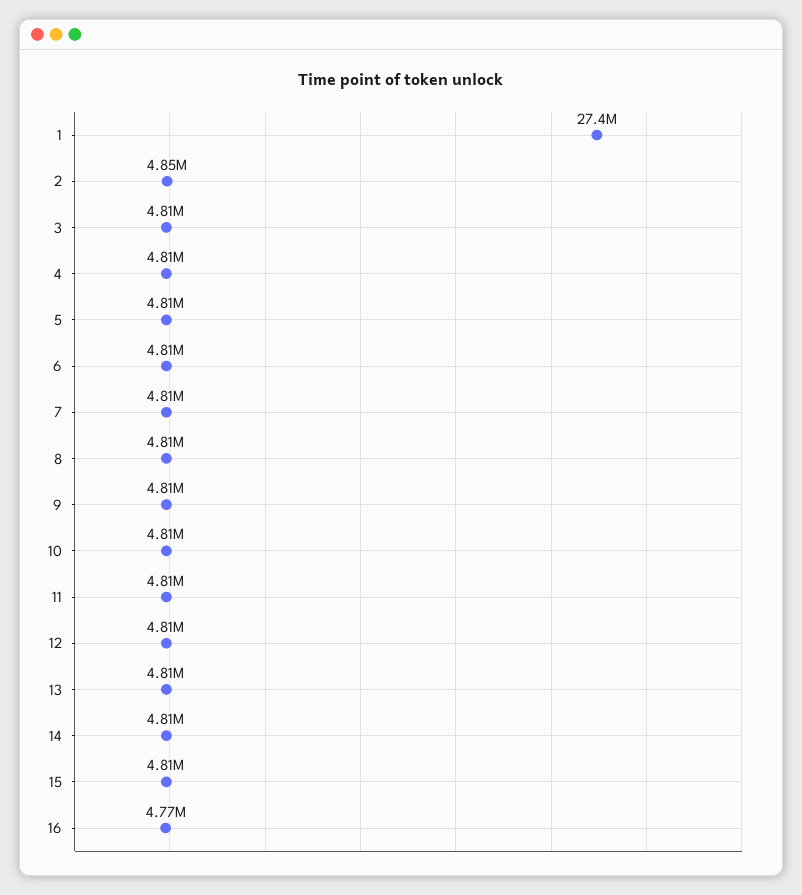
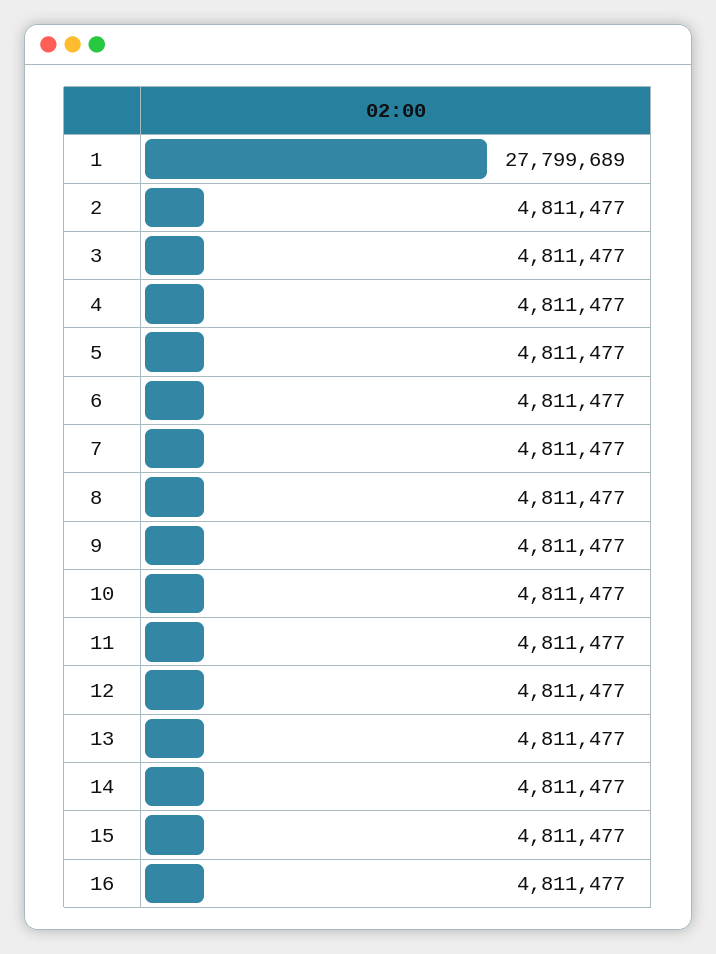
  {
-   "1": 27400000,
+   "1": 27799689,
-   "2": 4850000,
+   "2": 4811477,
    "3": 4811477,
    "4": 4811477,
    "5": 4811477,
    "6": 4811477,
    "7": 4811477,
    "8": 4811477,
    "9": 4811477,
    "10": 4811477,
    "11": 4811477,
    "12": 4811477,
    "13": 4811477,
    "14": 4811477,
    "15": 4811477,
-   "16": 4770000
+   "16": 4811477
  }

